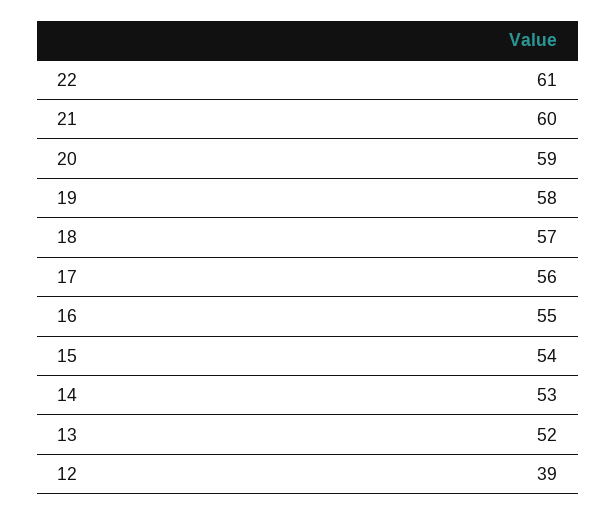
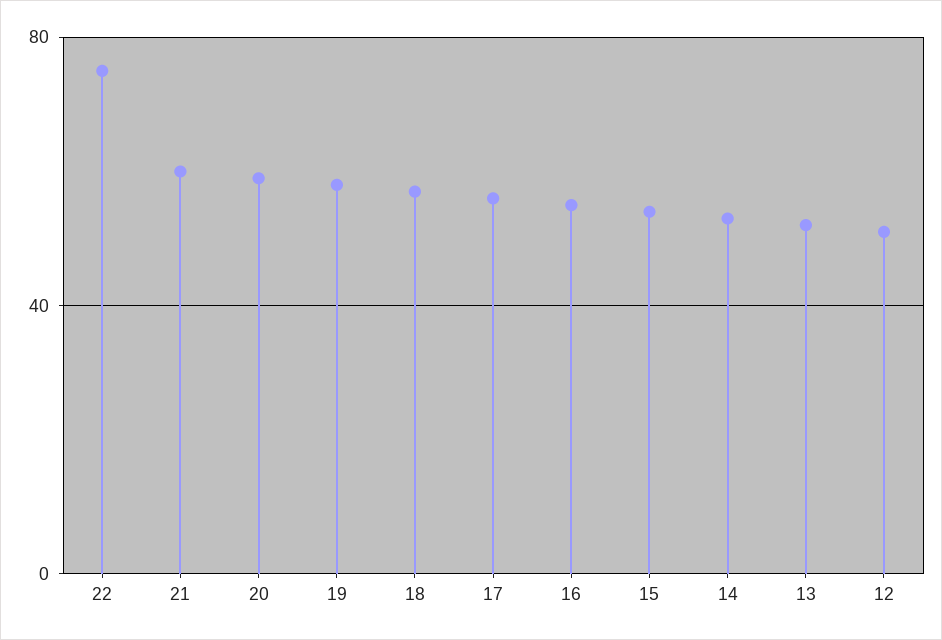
  {
-   "22": 61,
+   "22": 75,
    "21": 60,
    "20": 59,
    "19": 58,
    "18": 57,
    "17": 56,
    "16": 55,
    "15": 54,
    "14": 53,
    "13": 52,
-   "12": 39
+   "12": 50
  }

